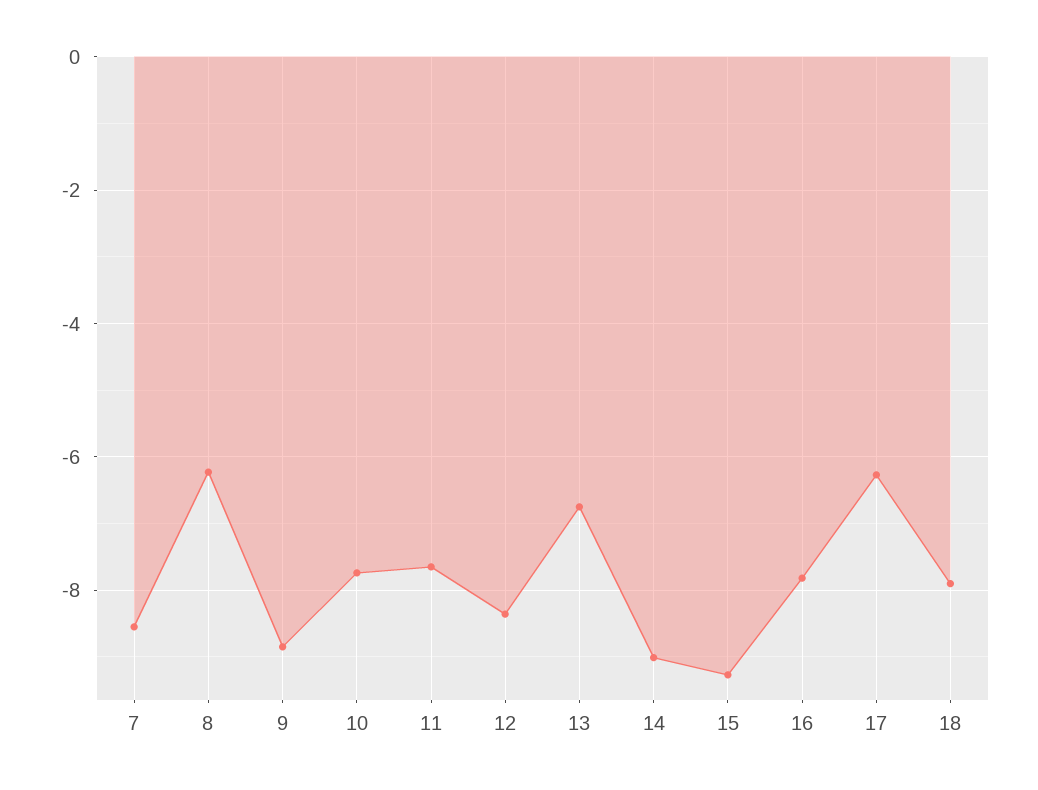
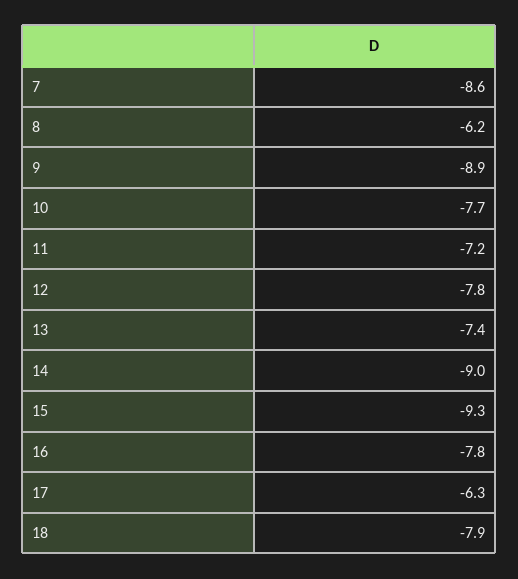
  {
    "7": -8.6,
    "8": -6.2,
    "9": -8.9,
    "10": -7.7,
-   "11": -7.6,
+   "11": -7.2,
-   "12": -8.4,
+   "12": -7.8,
-   "13": -6.8,
+   "13": -7.4,
    "14": -9,
    "15": -9.3,
    "16": -7.8,
    "17": -6.3,
    "18": -7.9
  }

